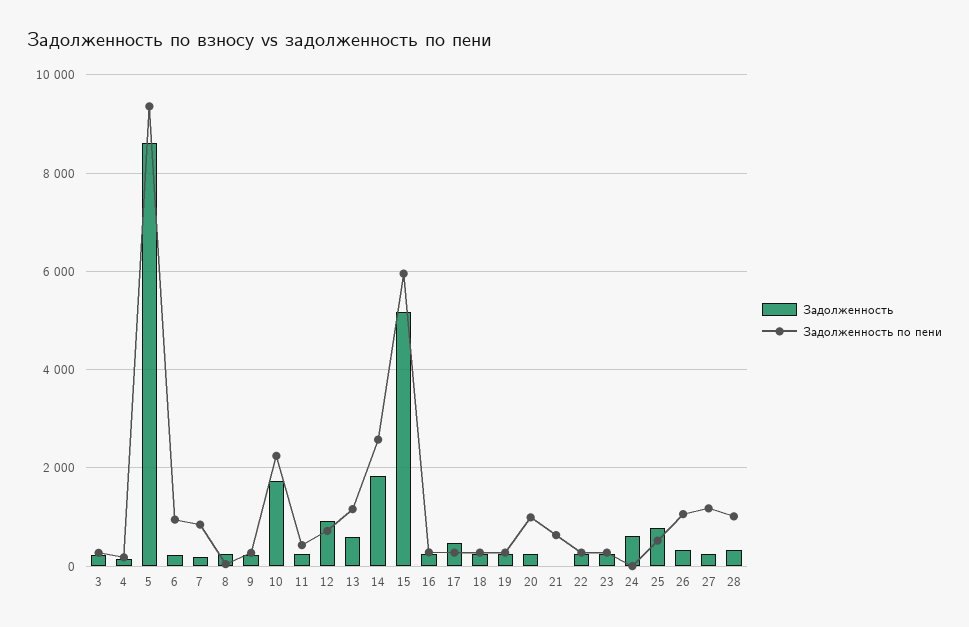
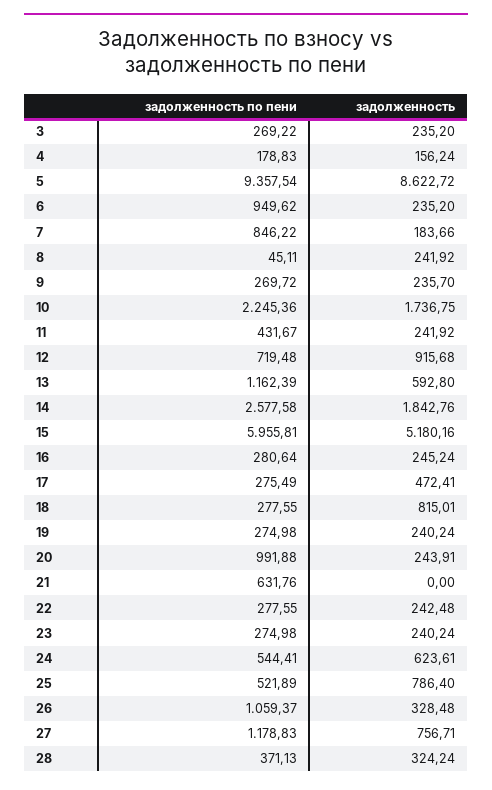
  {
    "Задолженность": {
      "3": 235.2,
      "4": 156.24,
      "5": 8622.72,
      "6": 235.2,
      "7": 183.66,
      "8": 241.92,
      "9": 235.7,
      "10": 1736.75,
      "11": 241.92,
      "12": 915.68,
      "13": 592.8,
      "14": 1842.76,
      "15": 5180.16,
      "16": 245.24,
      "17": 472.41,
-     "18": 200,
+     "18": 815.01,
      "19": 240.24,
      "20": 243.91,
      "21": 0,
      "22": 242.48,
      "23": 240.24,
      "24": 623.61,
      "25": 786.4,
      "26": 328.48,
-     "27": 200,
+     "27": 756.71,
      "28": 324.24
    },
    "Задолженность по пени": {
      "3": 269.22,
      "4": 178.83,
      "5": 9357.54,
      "6": 949.62,
      "7": 846.22,
      "8": 45.11,
      "9": 269.72,
      "10": 2245.36,
      "11": 431.67,
      "12": 719.48,
      "13": 1162.39,
      "14": 2577.58,
      "15": 5955.81,
      "16": 280.64,
      "17": 275.49,
      "18": 277.55,
      "19": 274.98,
      "20": 991.88,
      "21": 631.76,
      "22": 277.55,
      "23": 274.98,
-     "24": 0,
+     "24": 544.41,
      "25": 521.89,
      "26": 1059.37,
      "27": 1178.83,
-     "28": 1000
+     "28": 371.13
    }
  }

